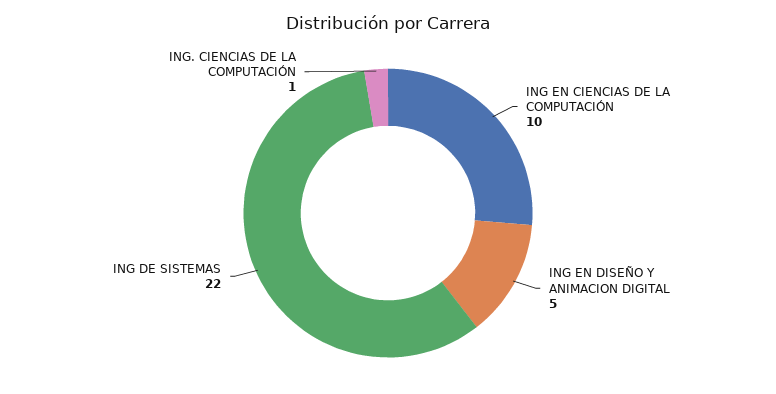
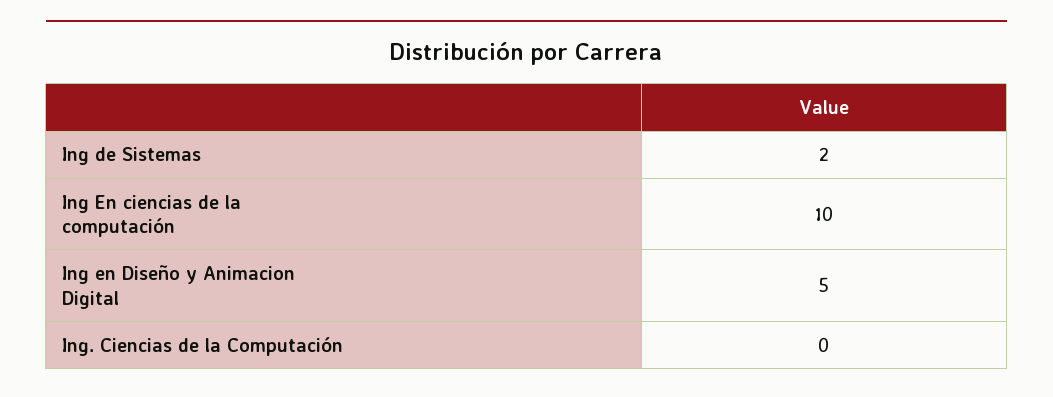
  {
    "ING EN CIENCIAS DE LA COMPUTACIÓN": 10,
    "ING EN DISEÑO Y ANIMACION DIGITAL": 5,
-   "ING DE SISTEMAS": 22,
+   "ING DE SISTEMAS": 2,
-   "ING. CIENCIAS DE LA COMPUTACIÓN": 1
+   "ING. CIENCIAS DE LA COMPUTACIÓN": 0
  }

